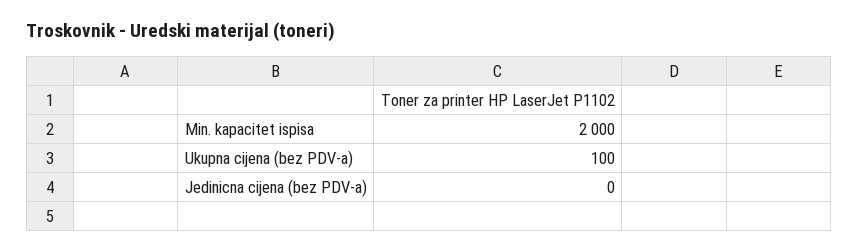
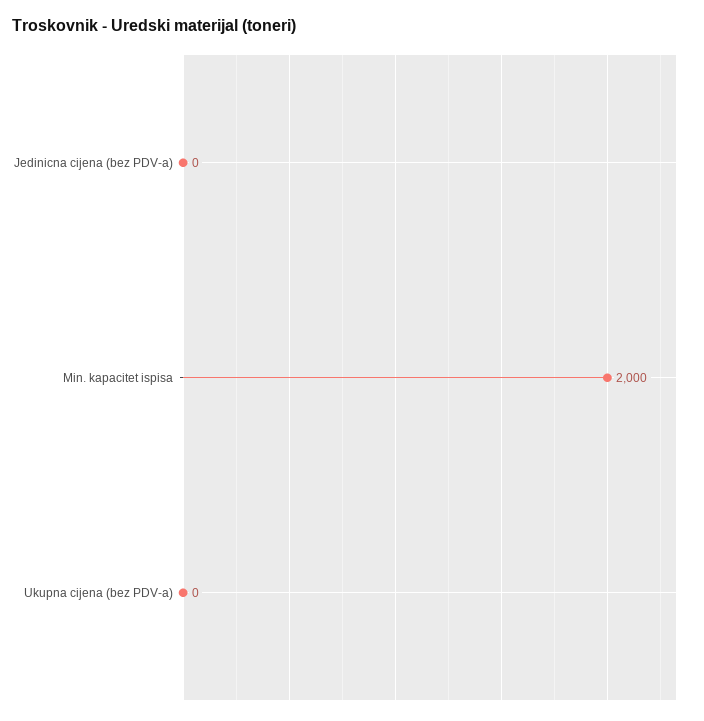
  {
    "Min. kapacitet ispisa": 2000,
-   "Ukupna cijena (bez PDV-a)": 100,
+   "Ukupna cijena (bez PDV-a)": 0,
    "Jedinicna cijena (bez PDV-a)": 0
  }

